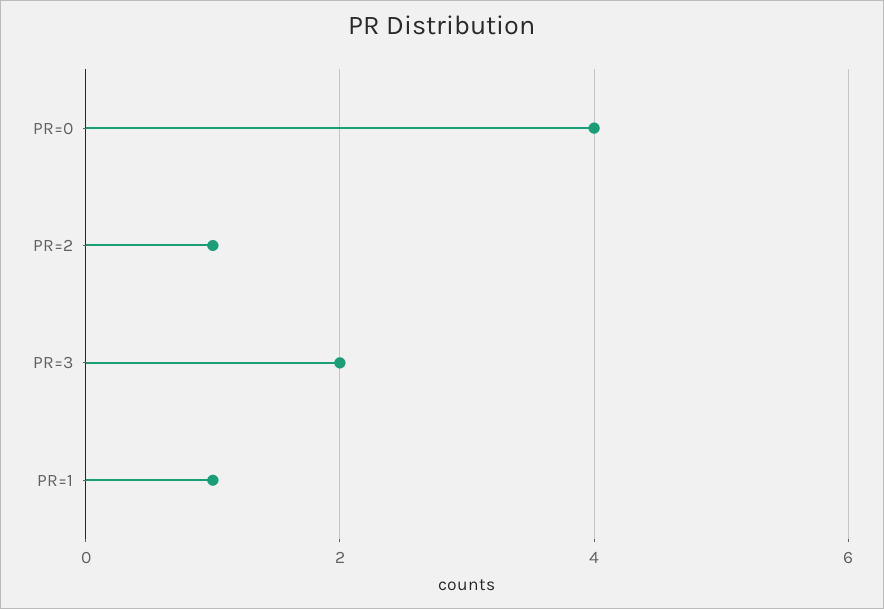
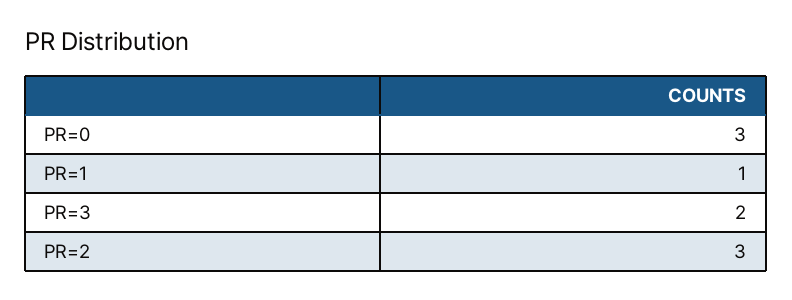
  {
-   "PR=0": 4,
+   "PR=0": 3,
-   "PR=2": 1,
+   "PR=2": 3,
    "PR=3": 2,
    "PR=1": 1
  }

